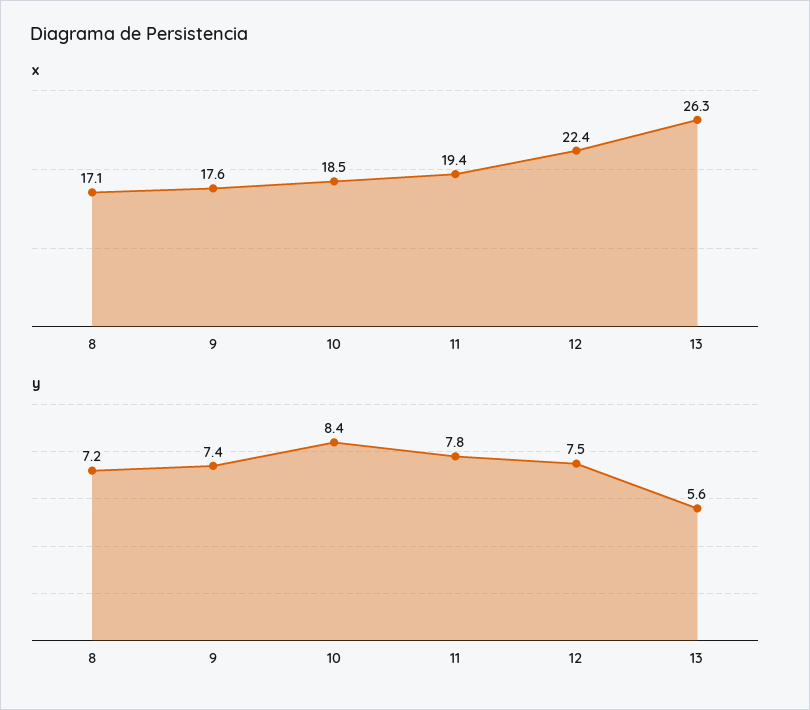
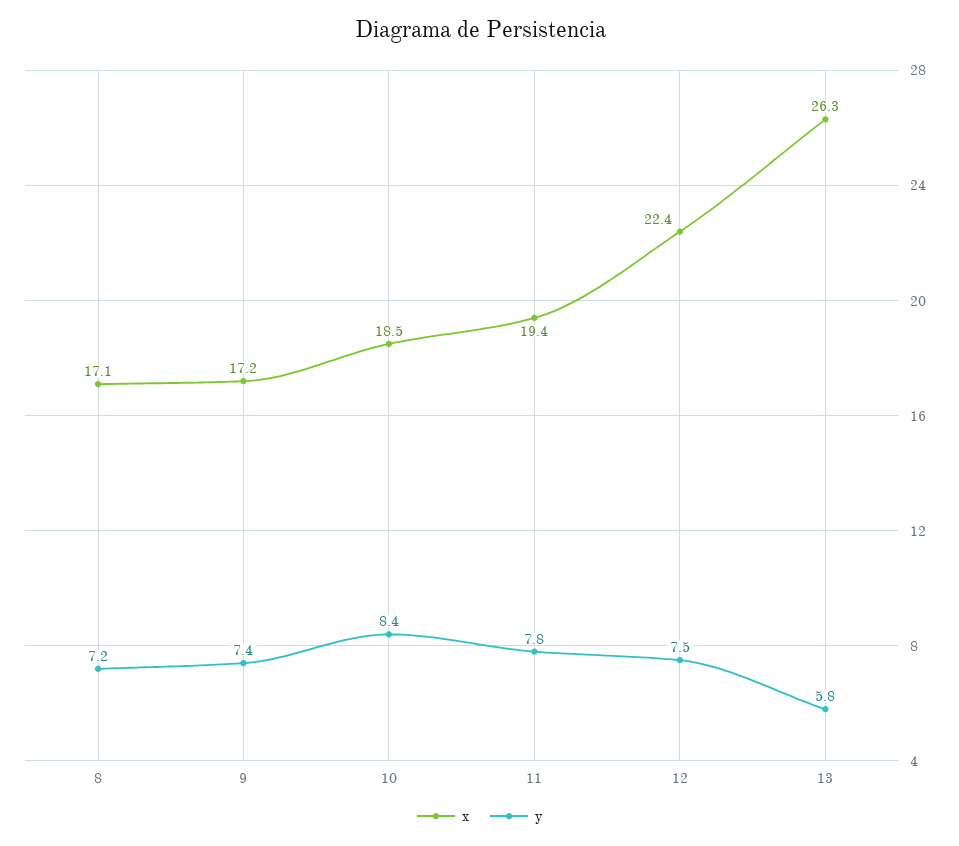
  {
    "x": {
      "8": 17.1,
-     "9": 17.6,
+     "9": 17.2,
      "10": 18.5,
      "11": 19.4,
      "12": 22.4,
      "13": 26.3
    },
    "y": {
      "8": 7.2,
      "9": 7.4,
      "10": 8.4,
      "11": 7.8,
      "12": 7.5,
-     "13": 5.6
+     "13": 5.8
    }
  }

